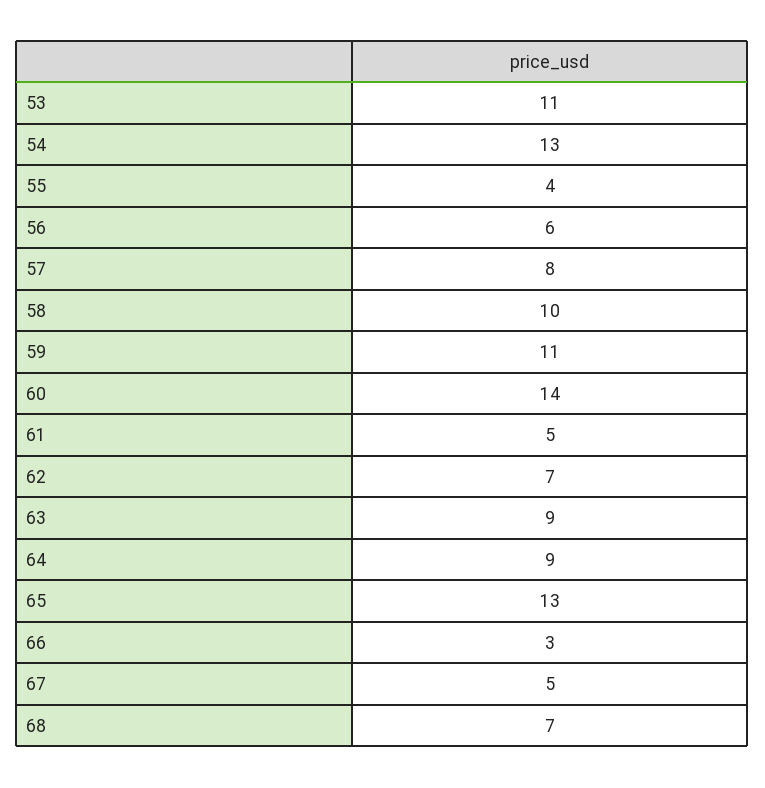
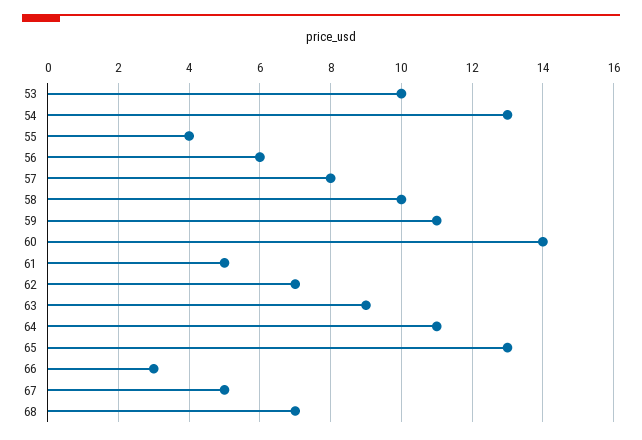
  {
-   "53": 11,
+   "53": 10,
    "54": 13,
    "55": 4,
    "56": 6,
    "57": 8,
    "58": 10,
    "59": 11,
    "60": 14,
    "61": 5,
    "62": 7,
    "63": 9,
-   "64": 9,
+   "64": 11,
    "65": 13,
    "66": 3,
    "67": 5,
    "68": 7
  }

